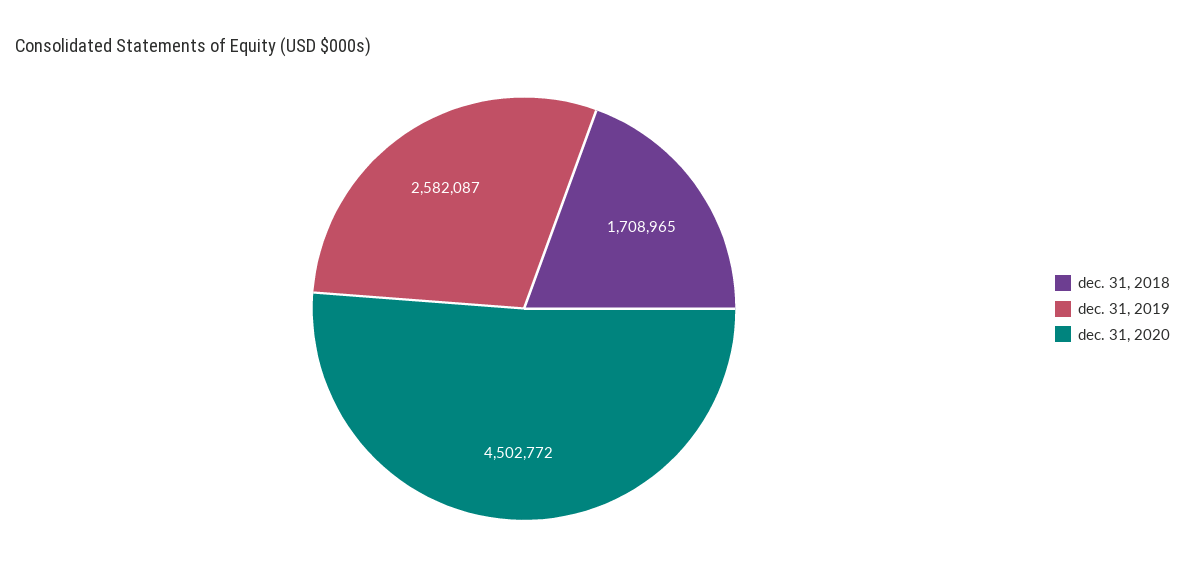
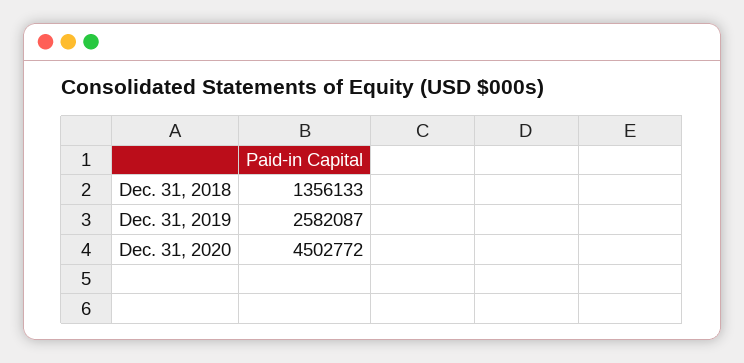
  {
-   "dec. 31, 2018": 1708965,
+   "dec. 31, 2018": 1356133,
    "dec. 31, 2019": 2582087,
    "dec. 31, 2020": 4502772
  }

